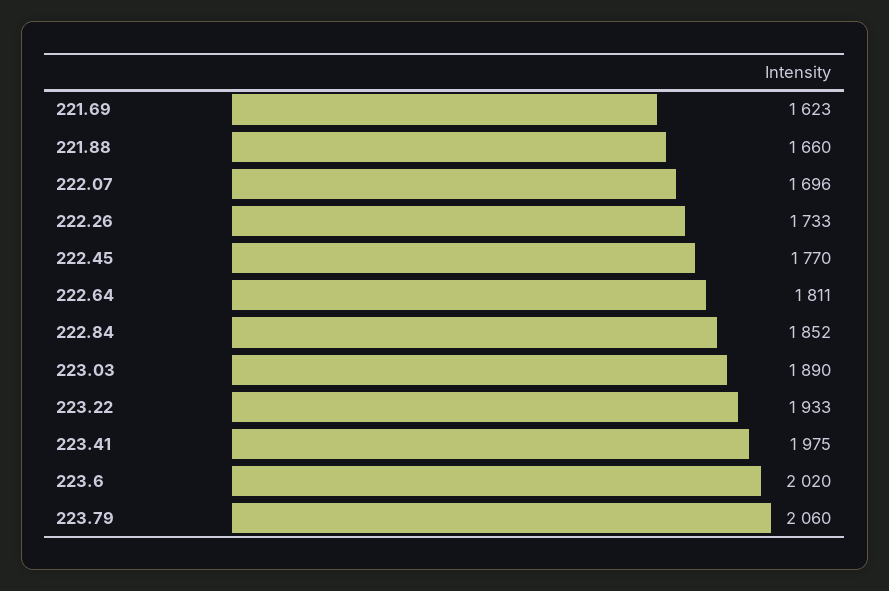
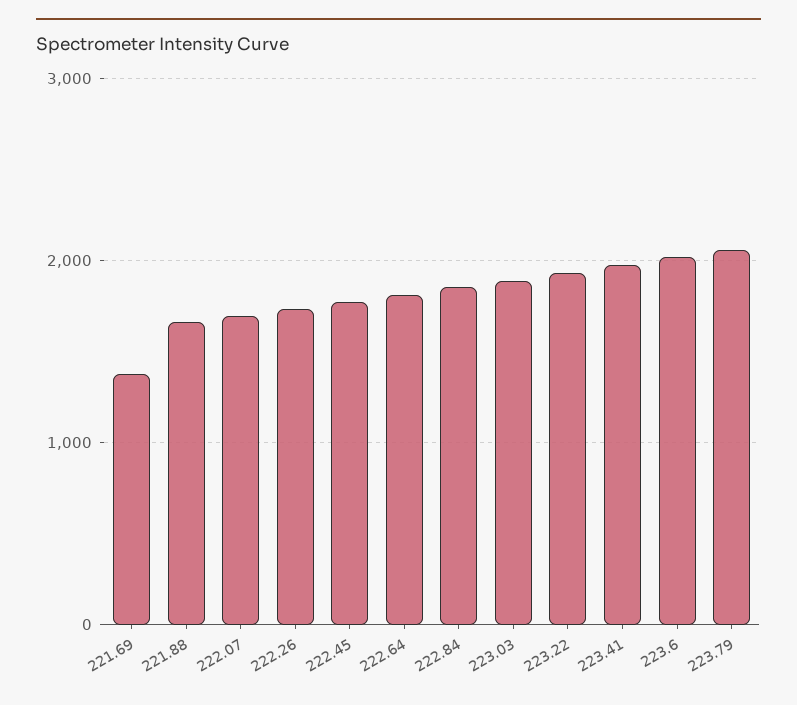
  {
-   "221.69": 1623,
+   "221.69": 1400,
    "221.88": 1660,
    "222.07": 1696,
    "222.26": 1733,
    "222.45": 1770,
    "222.64": 1811,
    "222.84": 1852,
    "223.03": 1890,
    "223.22": 1933,
    "223.41": 1975,
    "223.6": 2020,
    "223.79": 2060
  }

